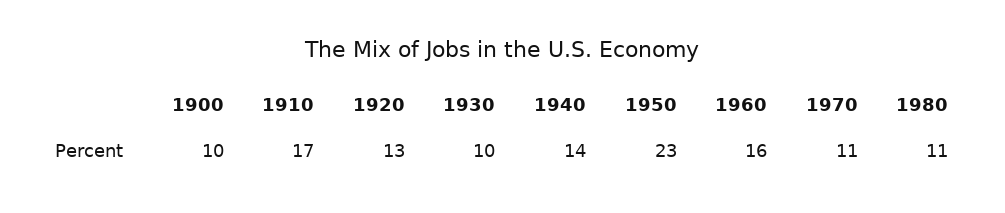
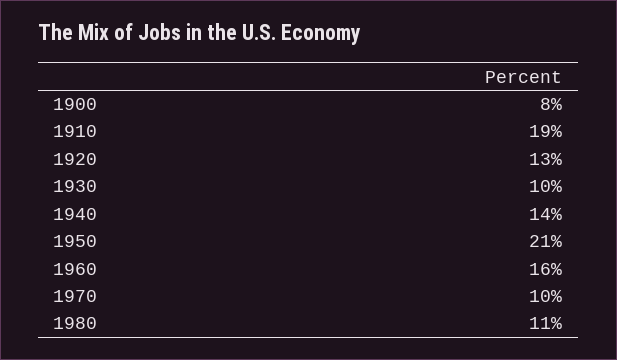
  {
-   "1900": 10,
+   "1900": 8,
-   "1910": 17,
+   "1910": 19,
    "1920": 13,
    "1930": 10,
    "1940": 14,
-   "1950": 23,
+   "1950": 21,
    "1960": 16,
-   "1970": 11,
+   "1970": 10,
    "1980": 11
  }

